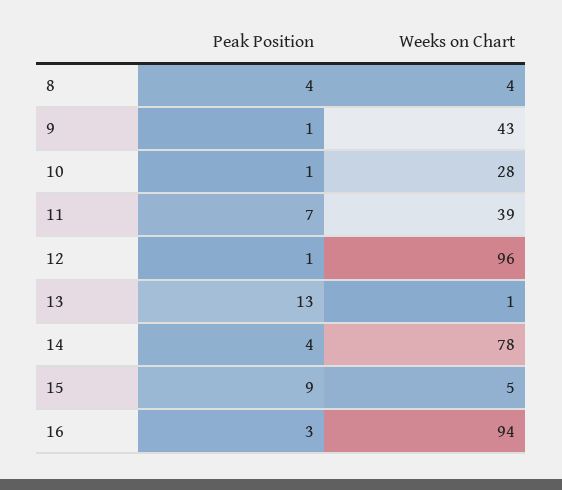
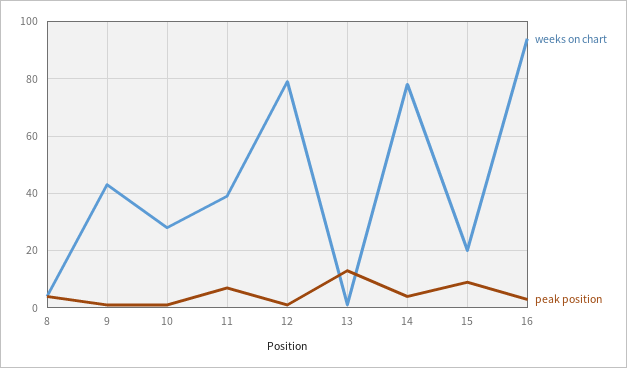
  {
    "Peak Position": {
      "8": 4,
      "9": 1,
      "10": 1,
      "11": 7,
      "12": 1,
      "13": 13,
      "14": 4,
      "15": 9,
      "16": 3
    },
    "Weeks on Chart": {
      "8": 4,
      "9": 43,
      "10": 28,
      "11": 39,
-     "12": 96,
+     "12": 80,
      "13": 1,
      "14": 78,
-     "15": 5,
+     "15": 20,
      "16": 94
    }
  }

